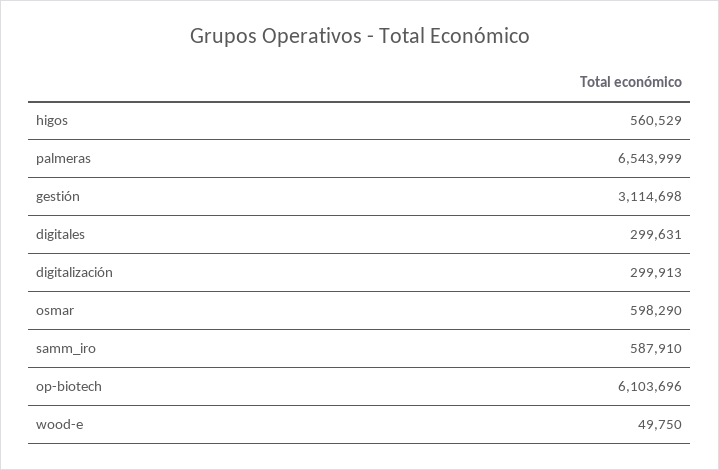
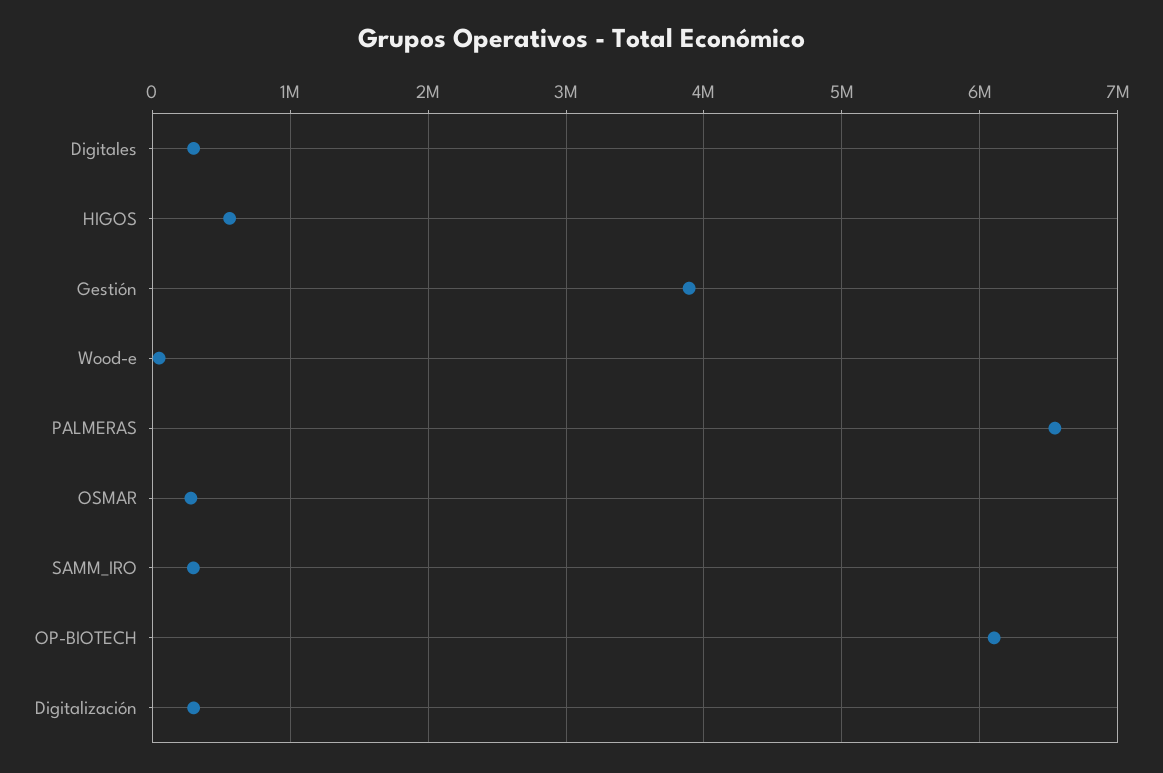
  {
    "higos": 560529,
    "palmeras": 6543999,
-   "gestión": 3114698,
+   "gestión": 3900000,
    "digitales": 299631,
    "digitalización": 299913,
-   "osmar": 598290,
+   "osmar": 300000,
-   "samm_iro": 587910,
+   "samm_iro": 300000,
    "op-biotech": 6103696,
    "wood-e": 49750
  }

